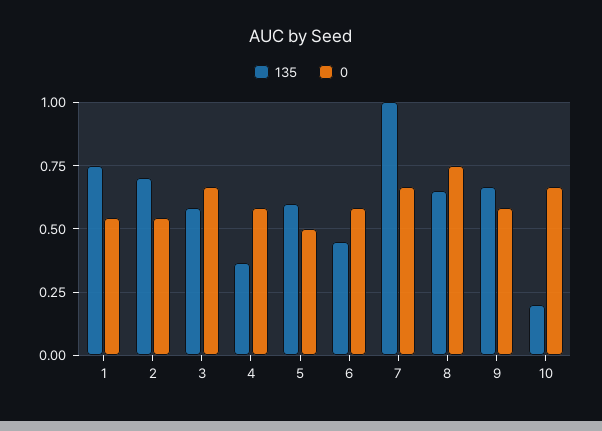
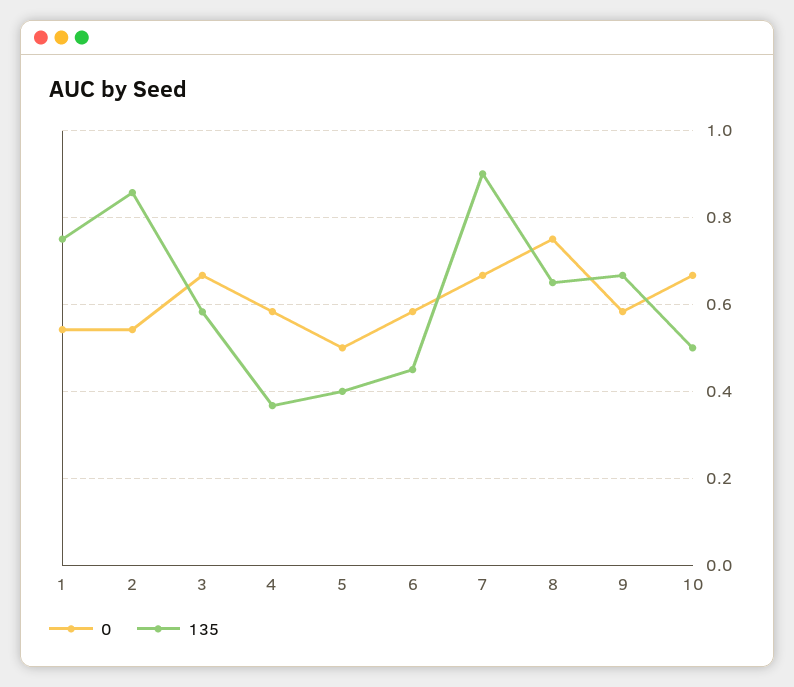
  {
    "135": {
      "1": 0.76,
-     "2": 0.7,
+     "2": 0.86,
      "3": 0.58,
      "4": 0.36,
-     "5": 0.6,
+     "5": 0.4,
      "6": 0.46,
-     "7": 1,
+     "7": 0.9,
      "8": 0.66,
      "9": 0.66,
-     "10": 0.2
+     "10": 0.5
    },
    "0": {
      "1": 0.54,
      "2": 0.54,
      "3": 0.66,
      "4": 0.58,
      "5": 0.5,
      "6": 0.58,
      "7": 0.66,
      "8": 0.76,
      "9": 0.58,
      "10": 0.66
    }
  }

